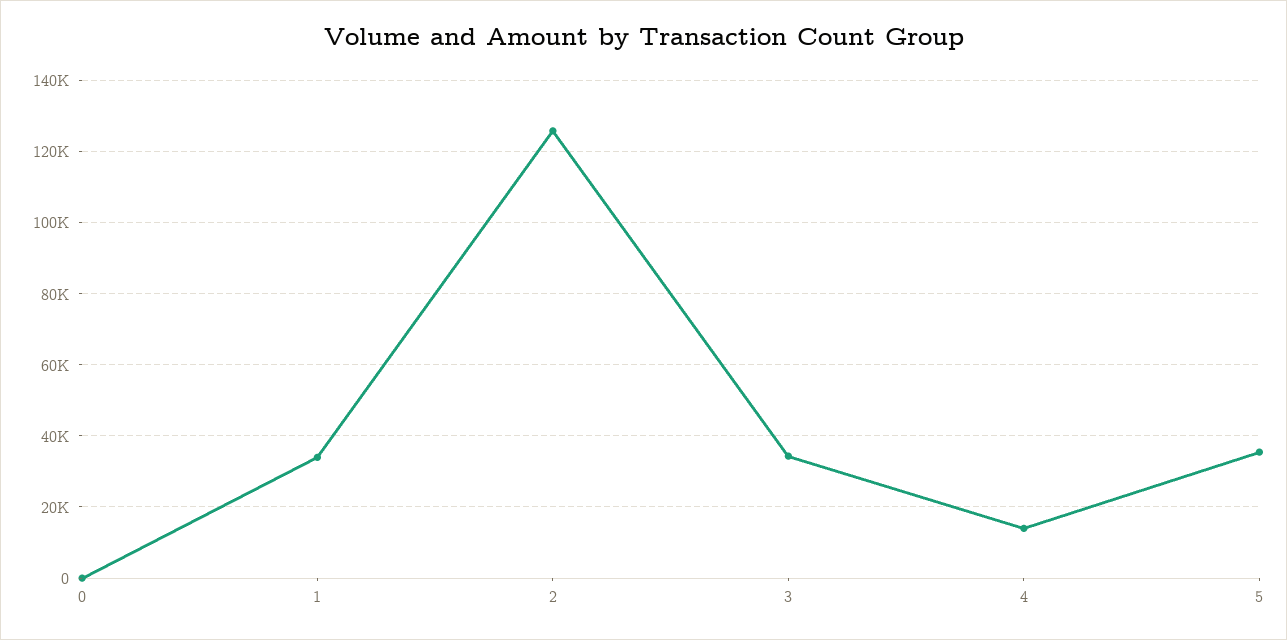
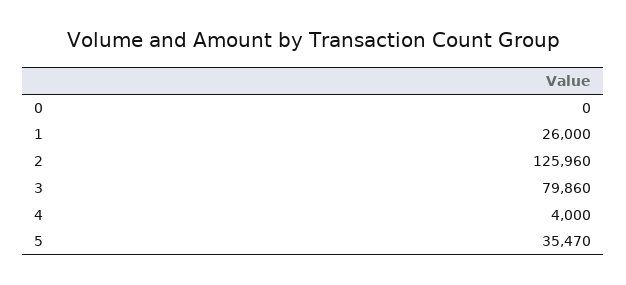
  {
    "0": 0,
-   "1": 34000,
+   "1": 26000,
    "2": 125960,
-   "3": 34000,
+   "3": 79860,
-   "4": 14000,
+   "4": 4000,
    "5": 35470
  }

